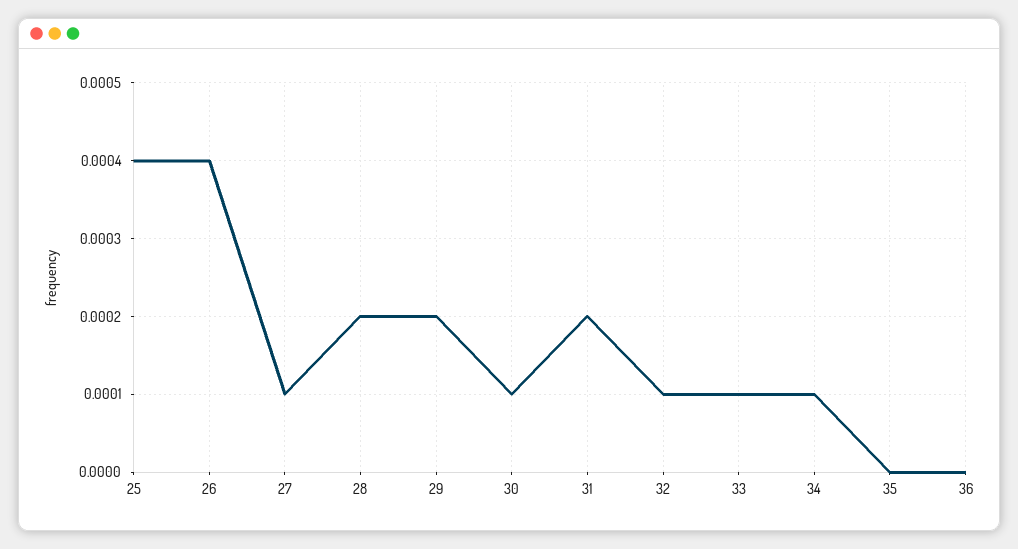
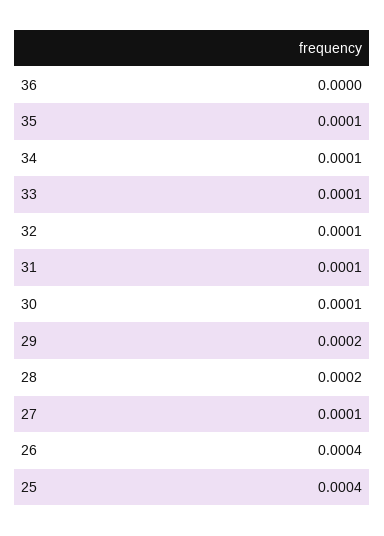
  {
    "25": 0.0004,
    "26": 0.0004,
    "27": 0.0001,
    "28": 0.0002,
    "29": 0.0002,
    "30": 0.0001,
-   "31": 0.0002,
+   "31": 0.0001,
    "32": 0.0001,
    "33": 0.0001,
    "34": 0.0001,
-   "35": 0,
+   "35": 0.0001,
    "36": 0
  }

